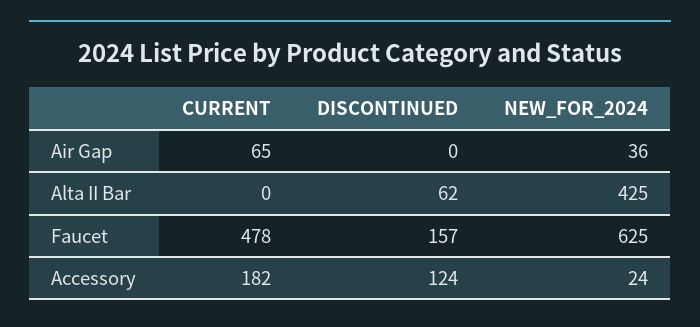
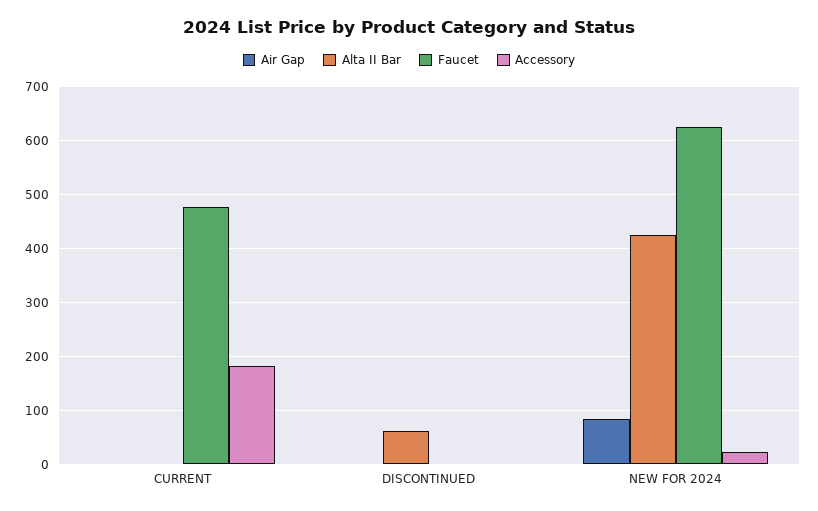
  {
    "Air Gap": {
-     "CURRENT": 65,
+     "CURRENT": 0,
      "DISCONTINUED": 0,
-     "NEW_FOR_2024": 36
+     "NEW_FOR_2024": 80
    },
    "Alta II Bar": {
      "CURRENT": 0,
      "DISCONTINUED": 62,
      "NEW_FOR_2024": 425
    },
    "Faucet": {
      "CURRENT": 478,
-     "DISCONTINUED": 157,
+     "DISCONTINUED": 0,
      "NEW_FOR_2024": 625
    },
    "Accessory": {
      "CURRENT": 182,
-     "DISCONTINUED": 124,
+     "DISCONTINUED": 0,
      "NEW_FOR_2024": 24
    }
  }

